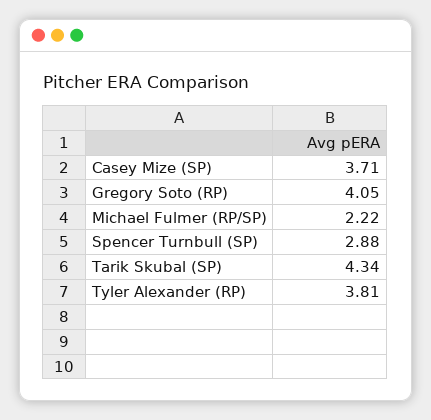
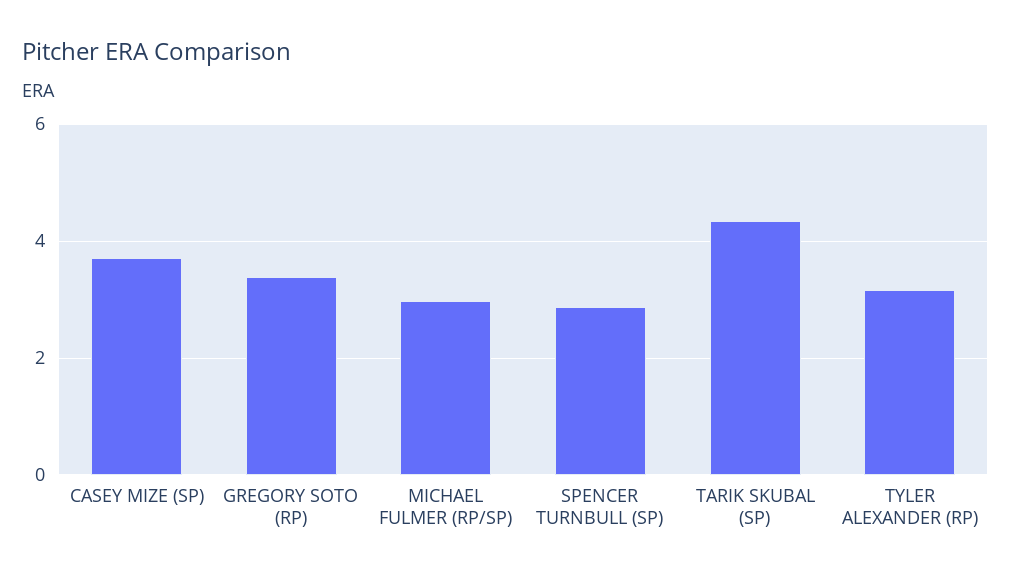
  {
    "Casey Mize (SP)": 3.71,
-   "Gregory Soto (RP)": 4.05,
+   "Gregory Soto (RP)": 3.4,
-   "Michael Fulmer (RP/SP)": 2.22,
+   "Michael Fulmer (RP/SP)": 3,
    "Spencer Turnbull (SP)": 2.88,
    "Tarik Skubal (SP)": 4.34,
-   "Tyler Alexander (RP)": 3.81
+   "Tyler Alexander (RP)": 3.2
  }

